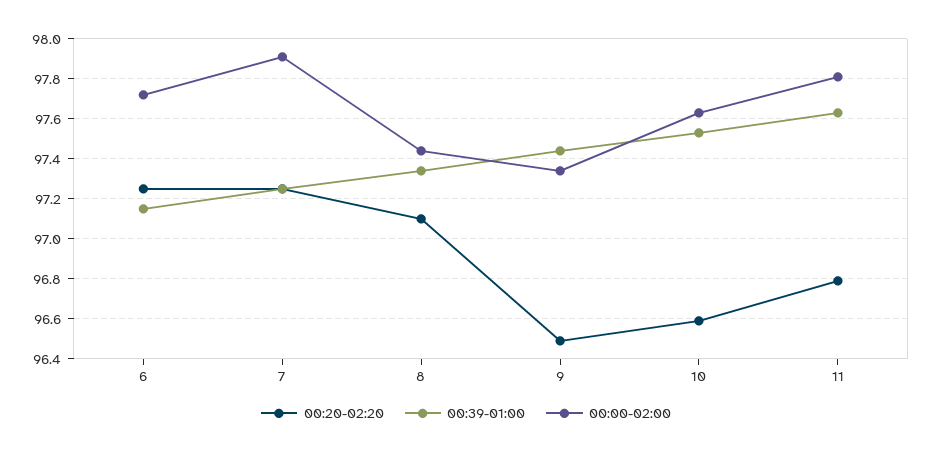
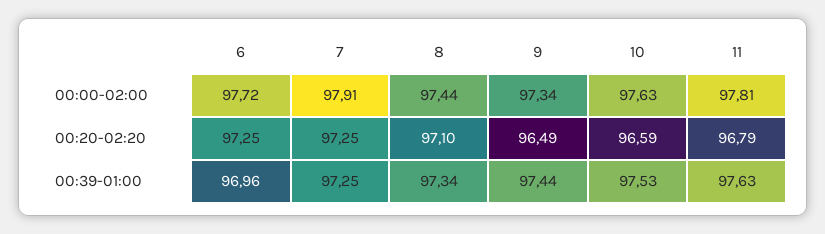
  {
    "00:20-02:20": {
      "6": 97.25,
      "7": 97.25,
      "8": 97.1,
      "9": 96.49,
      "10": 96.59,
      "11": 96.79
    },
    "00:39-01:00": {
-     "6": 97.15,
+     "6": 96.96,
      "7": 97.25,
      "8": 97.34,
      "9": 97.44,
      "10": 97.53,
      "11": 97.63
    },
    "00:00-02:00": {
      "6": 97.72,
      "7": 97.91,
      "8": 97.44,
      "9": 97.34,
      "10": 97.63,
      "11": 97.81
    }
  }

